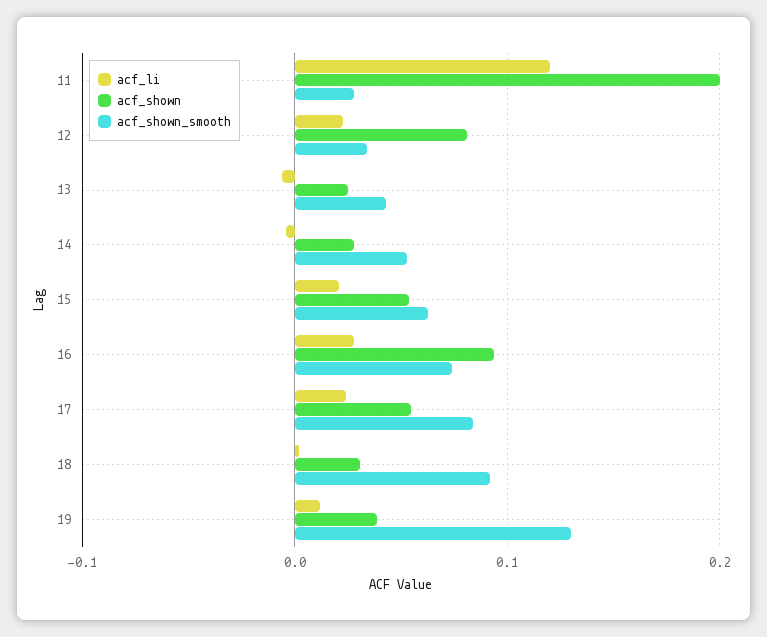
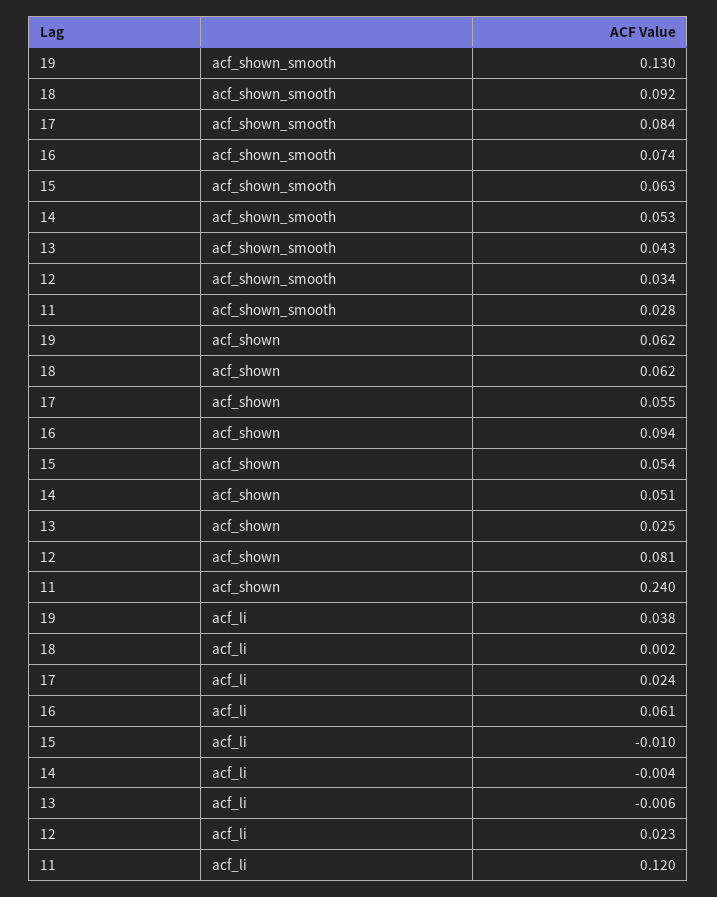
  {
    "acf_li": {
      "11": 0.12,
      "12": 0.023,
      "13": -0.006,
      "14": -0.004,
-     "15": 0.02,
+     "15": -0.01,
-     "16": 0.03,
+     "16": 0.061,
      "17": 0.024,
      "18": 0.002,
-     "19": 0.01
+     "19": 0.038
    },
    "acf_shown": {
-     "11": 0.2,
+     "11": 0.24,
      "12": 0.081,
      "13": 0.025,
-     "14": 0.03,
+     "14": 0.051,
      "15": 0.054,
      "16": 0.094,
      "17": 0.055,
-     "18": 0.03,
+     "18": 0.062,
-     "19": 0.04
+     "19": 0.062
    },
    "acf_shown_smooth": {
      "11": 0.028,
      "12": 0.034,
      "13": 0.043,
      "14": 0.053,
      "15": 0.063,
      "16": 0.074,
      "17": 0.084,
      "18": 0.092,
      "19": 0.13
    }
  }

